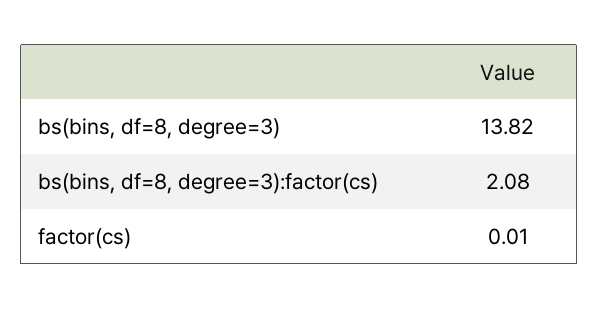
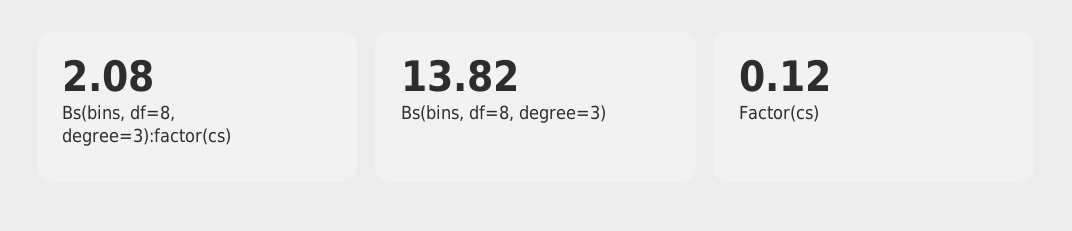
  {
    "bs(bins, df=8, degree=3)": 13.82,
    "bs(bins, df=8, degree=3):factor(cs)": 2.08,
-   "factor(cs)": 0.01
+   "factor(cs)": 0.12
  }

